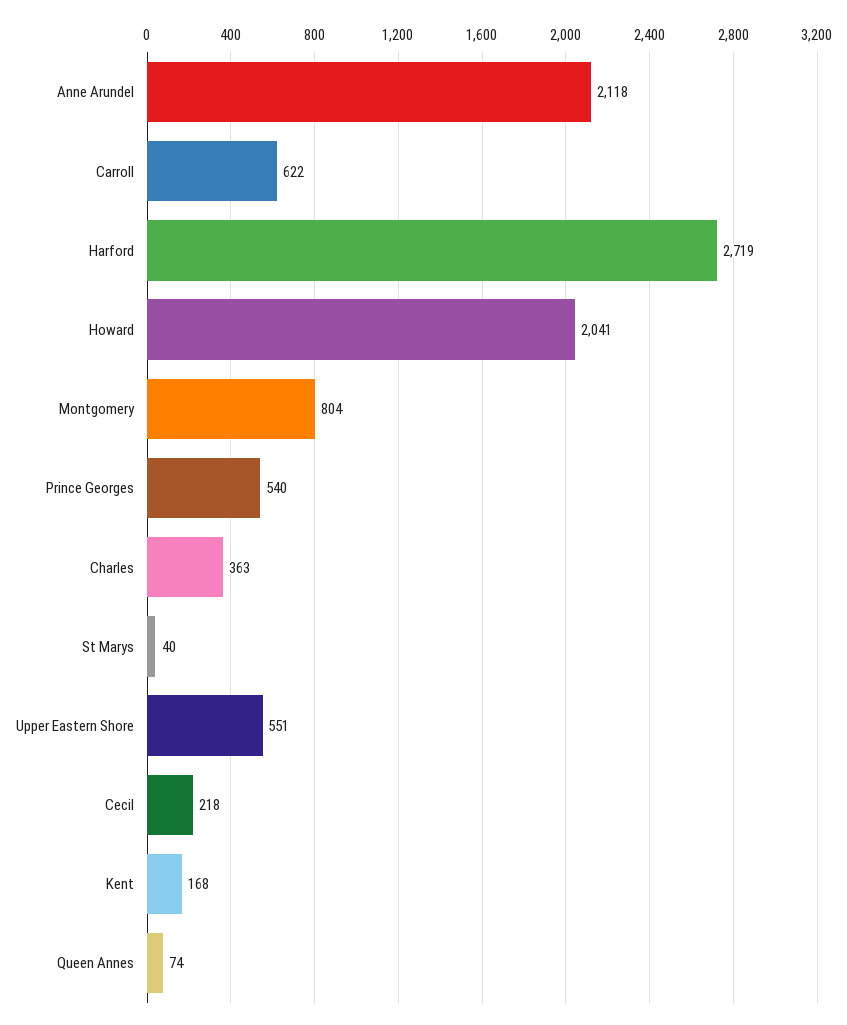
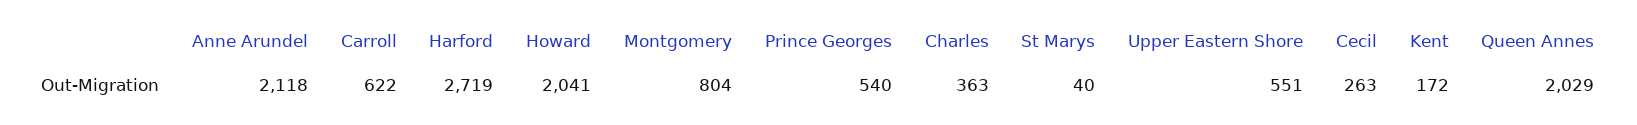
  {
    "Anne Arundel": 2118,
    "Carroll": 622,
    "Harford": 2719,
    "Howard": 2041,
    "Montgomery": 804,
    "Prince Georges": 540,
    "Charles": 363,
    "St Marys": 40,
    "Upper Eastern Shore": 551,
-   "Cecil": 218,
+   "Cecil": 263,
-   "Kent": 168,
+   "Kent": 172,
-   "Queen Annes": 74
+   "Queen Annes": 2029
  }

